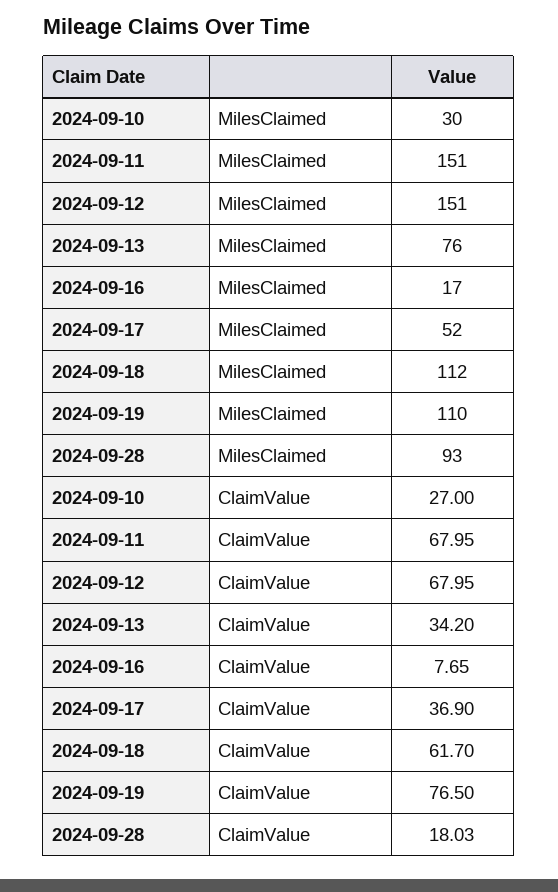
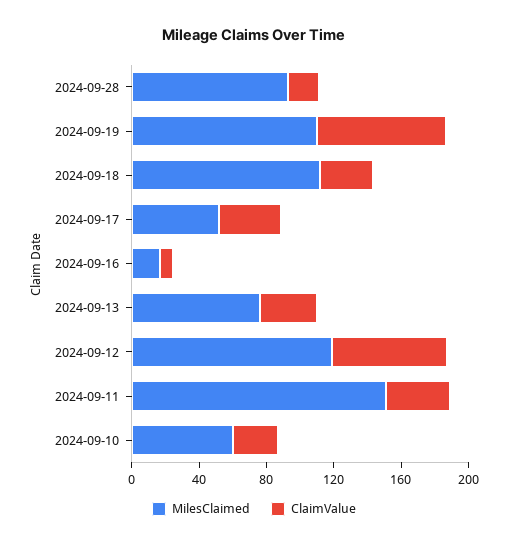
  {
    "MilesClaimed": {
-     "2024-09-10": 30,
+     "2024-09-10": 60,
      "2024-09-11": 151,
-     "2024-09-12": 151,
+     "2024-09-12": 120,
      "2024-09-13": 76,
      "2024-09-16": 17,
      "2024-09-17": 52,
      "2024-09-18": 112,
      "2024-09-19": 110,
      "2024-09-28": 93
    },
    "ClaimValue": {
      "2024-09-10": 27,
-     "2024-09-11": 67.95,
+     "2024-09-11": 40,
      "2024-09-12": 67.95,
      "2024-09-13": 34.2,
      "2024-09-16": 7.65,
      "2024-09-17": 36.9,
-     "2024-09-18": 61.7,
+     "2024-09-18": 30,
      "2024-09-19": 76.5,
      "2024-09-28": 18.03
    }
  }

